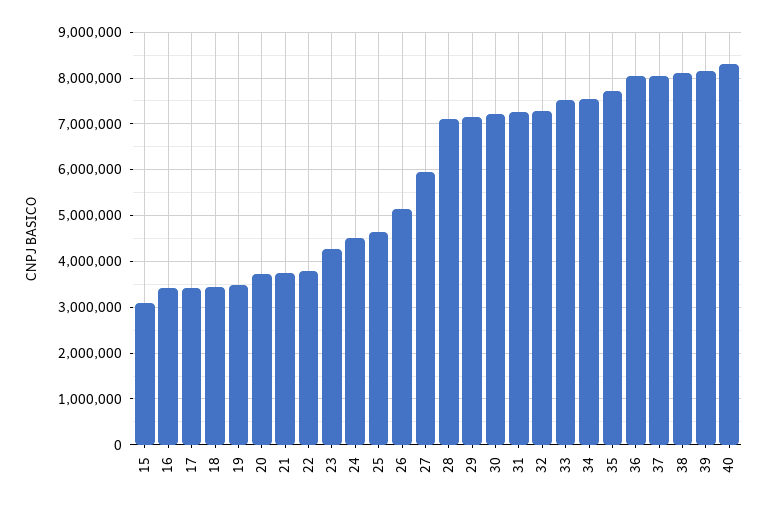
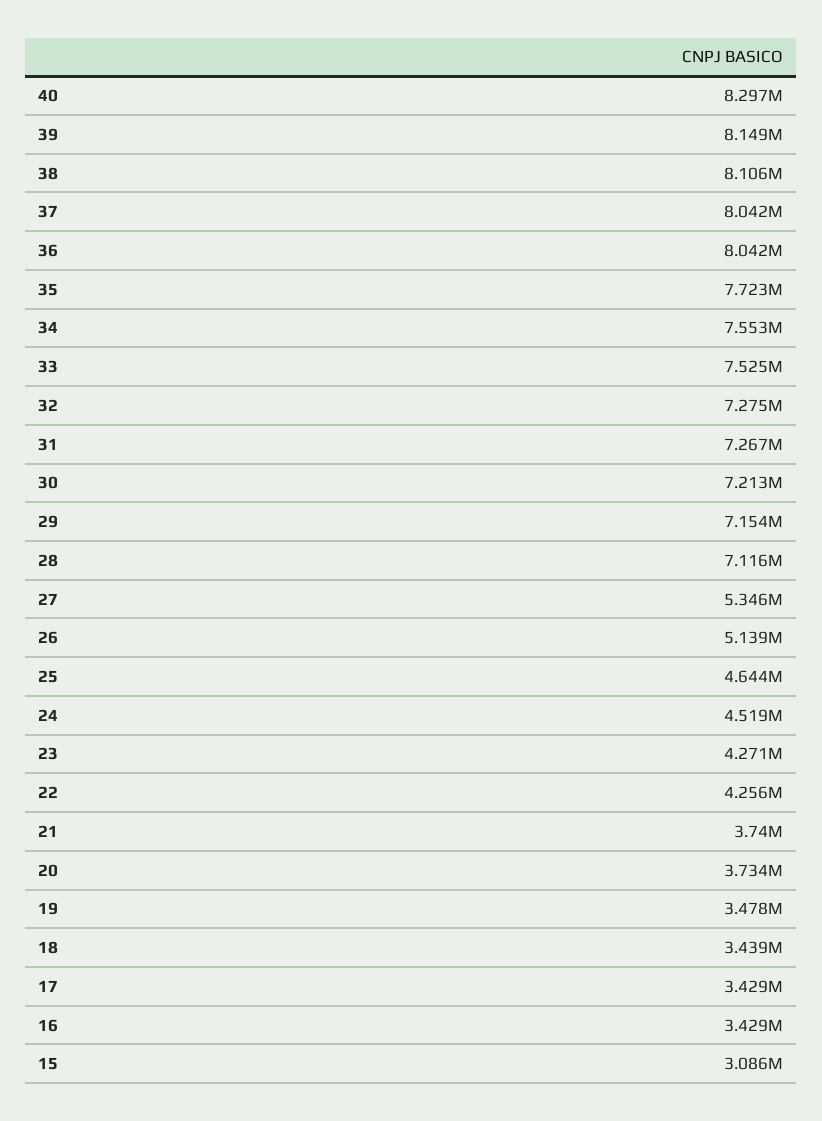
  {
    "15": 3086000,
    "16": 3429000,
    "17": 3429000,
    "18": 3439000,
    "19": 3478000,
    "20": 3734000,
    "21": 3740000,
-   "22": 3800000,
+   "22": 4256000,
    "23": 4271000,
    "24": 4519000,
    "25": 4644000,
    "26": 5139000,
-   "27": 6000000,
+   "27": 5346000,
    "28": 7116000,
    "29": 7154000,
    "30": 7213000,
    "31": 7267000,
    "32": 7275000,
    "33": 7525000,
    "34": 7553000,
    "35": 7723000,
    "36": 8042000,
    "37": 8042000,
    "38": 8106000,
    "39": 8149000,
    "40": 8297000
  }

